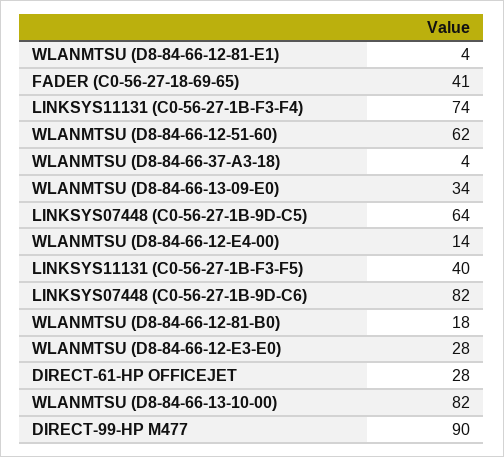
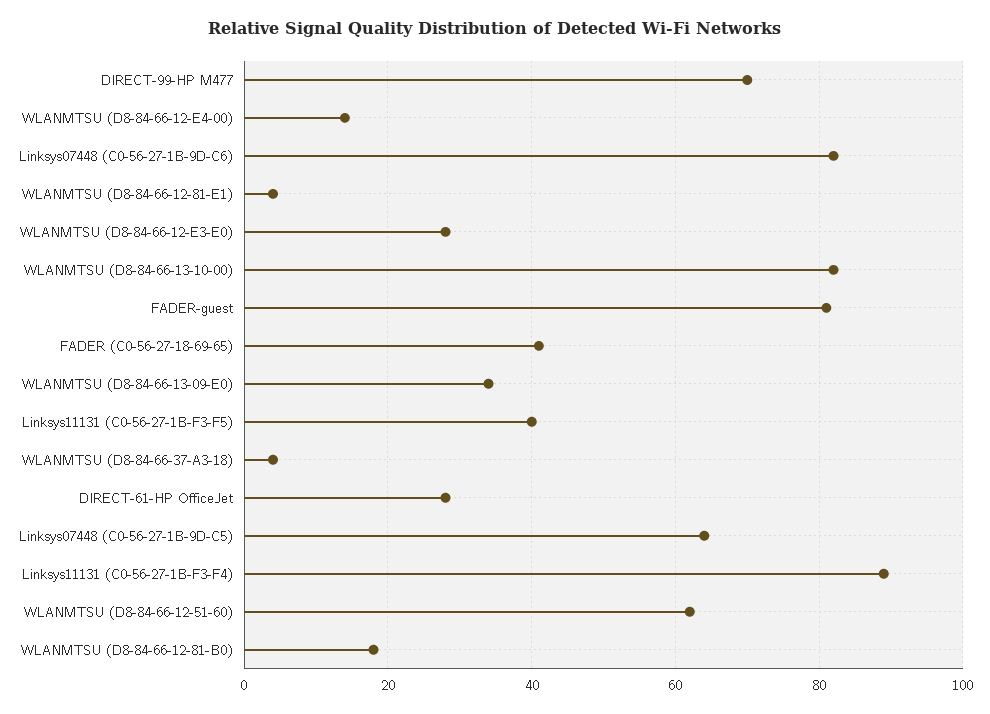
  {
    "WLANMTSU (D8-84-66-12-81-E1)": 4,
    "FADER (C0-56-27-18-69-65)": 41,
-   "LINKSYS11131 (C0-56-27-1B-F3-F4)": 74,
+   "LINKSYS11131 (C0-56-27-1B-F3-F4)": 90,
    "WLANMTSU (D8-84-66-12-51-60)": 62,
    "WLANMTSU (D8-84-66-37-A3-18)": 4,
    "WLANMTSU (D8-84-66-13-09-E0)": 34,
    "LINKSYS07448 (C0-56-27-1B-9D-C5)": 64,
    "WLANMTSU (D8-84-66-12-E4-00)": 14,
    "LINKSYS11131 (C0-56-27-1B-F3-F5)": 40,
    "LINKSYS07448 (C0-56-27-1B-9D-C6)": 82,
    "WLANMTSU (D8-84-66-12-81-B0)": 18,
    "WLANMTSU (D8-84-66-12-E3-E0)": 28,
    "DIRECT-61-HP OFFICEJET": 28,
    "WLANMTSU (D8-84-66-13-10-00)": 82,
-   "DIRECT-99-HP M477": 90
+   "DIRECT-99-HP M477": 70,
+   "FADER-guest": 80
  }

